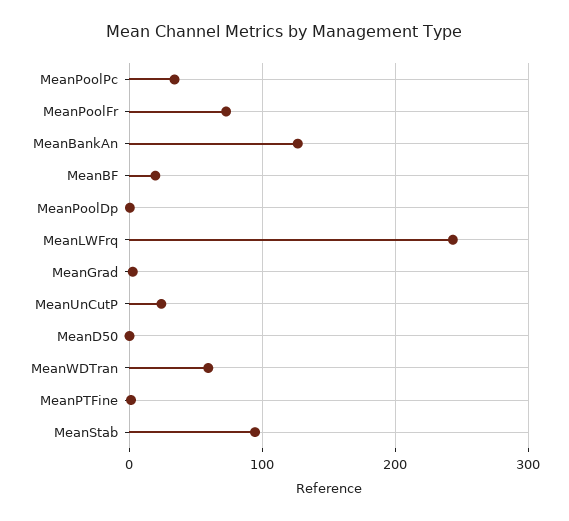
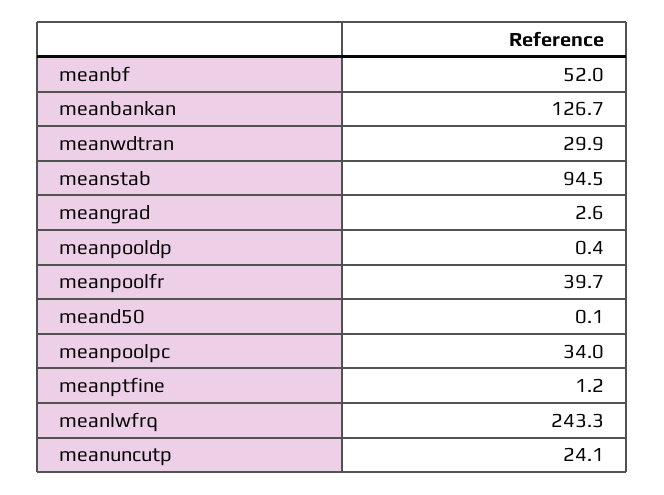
  {
    "MeanPoolPc": 34,
-   "MeanPoolFr": 70,
+   "MeanPoolFr": 39.7,
    "MeanBankAn": 126.7,
-   "MeanBF": 20,
+   "MeanBF": 52,
    "MeanPoolDp": 0.4,
    "MeanLWFrq": 243.3,
    "MeanGrad": 2.6,
    "MeanUnCutP": 24.1,
    "MeanD50": 0.1,
-   "MeanWDTran": 60,
+   "MeanWDTran": 29.9,
    "MeanPTFine": 1.2,
    "MeanStab": 94.5
  }

